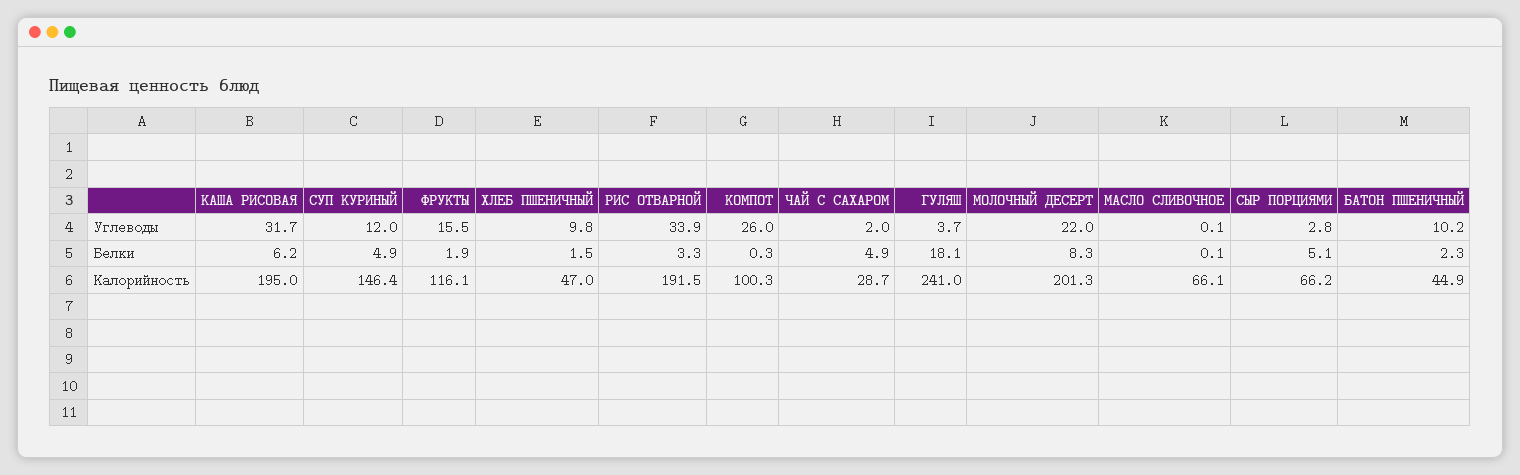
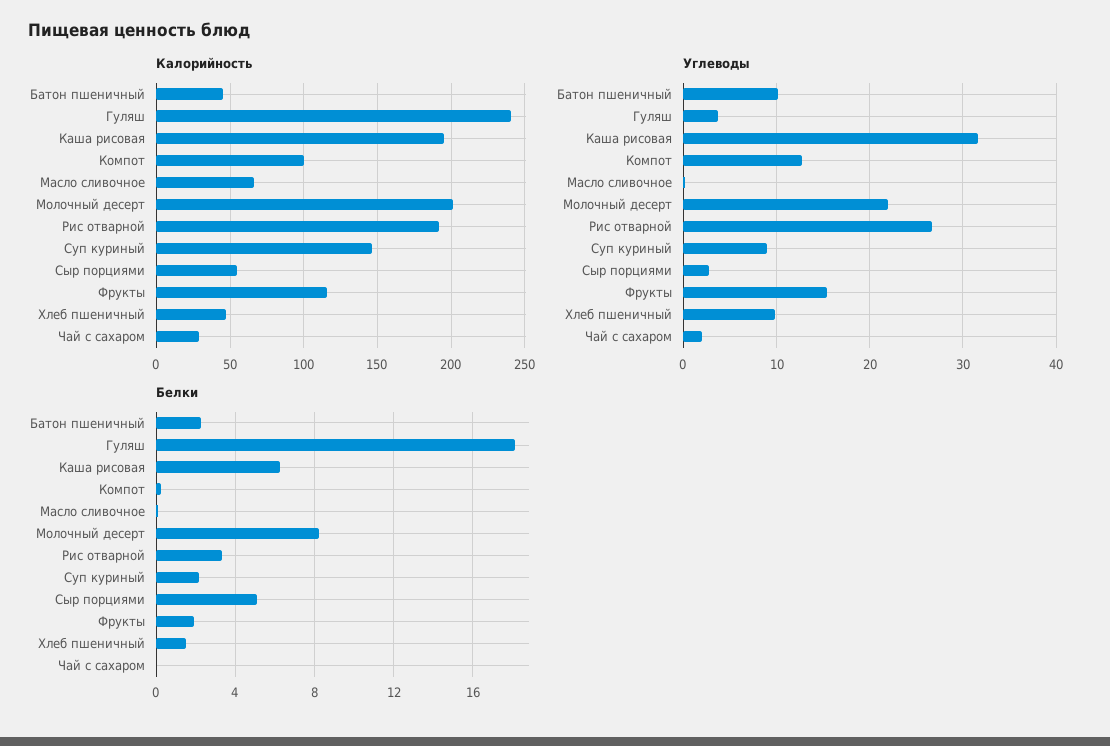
  {
    "Углеводы": {
      "КАША РИСОВАЯ": 31.7,
-     "СУП КУРИНЫЙ": 12,
+     "СУП КУРИНЫЙ": 9,
      "ФРУКТЫ": 15.5,
      "ХЛЕБ ПШЕНИЧНЫЙ": 9.8,
-     "РИС ОТВАРНОЙ": 33.9,
+     "РИС ОТВАРНОЙ": 27,
-     "КОМПОТ": 26,
+     "КОМПОТ": 13,
      "ЧАЙ С САХАРОМ": 2,
      "ГУЛЯШ": 3.7,
      "МОЛОЧНЫЙ ДЕСЕРТ": 22,
      "МАСЛО СЛИВОЧНОЕ": 0.1,
      "СЫР ПОРЦИЯМИ": 2.8,
      "БАТОН ПШЕНИЧНЫЙ": 10.2
    },
    "Белки": {
      "КАША РИСОВАЯ": 6.2,
-     "СУП КУРИНЫЙ": 4.9,
+     "СУП КУРИНЫЙ": 2,
      "ФРУКТЫ": 1.9,
      "ХЛЕБ ПШЕНИЧНЫЙ": 1.5,
      "РИС ОТВАРНОЙ": 3.3,
      "КОМПОТ": 0.3,
-     "ЧАЙ С САХАРОМ": 4.9,
+     "ЧАЙ С САХАРОМ": 0,
      "ГУЛЯШ": 18.1,
      "МОЛОЧНЫЙ ДЕСЕРТ": 8.3,
      "МАСЛО СЛИВОЧНОЕ": 0.1,
      "СЫР ПОРЦИЯМИ": 5.1,
      "БАТОН ПШЕНИЧНЫЙ": 2.3
    },
    "Калорийность": {
      "КАША РИСОВАЯ": 195,
      "СУП КУРИНЫЙ": 146.4,
      "ФРУКТЫ": 116.1,
      "ХЛЕБ ПШЕНИЧНЫЙ": 47,
      "РИС ОТВАРНОЙ": 191.5,
      "КОМПОТ": 100.3,
      "ЧАЙ С САХАРОМ": 28.7,
      "ГУЛЯШ": 241,
      "МОЛОЧНЫЙ ДЕСЕРТ": 201.3,
      "МАСЛО СЛИВОЧНОЕ": 66.1,
-     "СЫР ПОРЦИЯМИ": 66.2,
+     "СЫР ПОРЦИЯМИ": 55,
      "БАТОН ПШЕНИЧНЫЙ": 44.9
    }
  }

